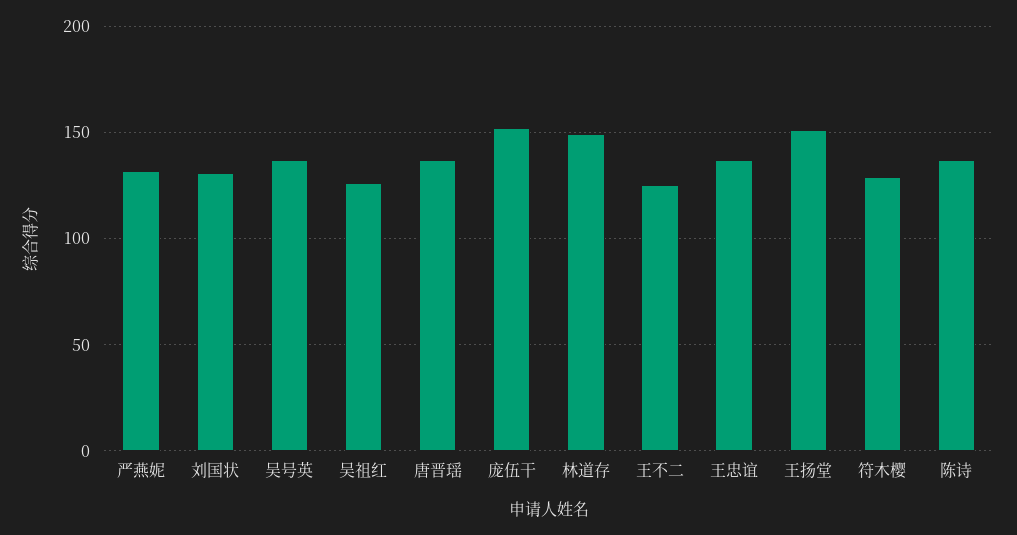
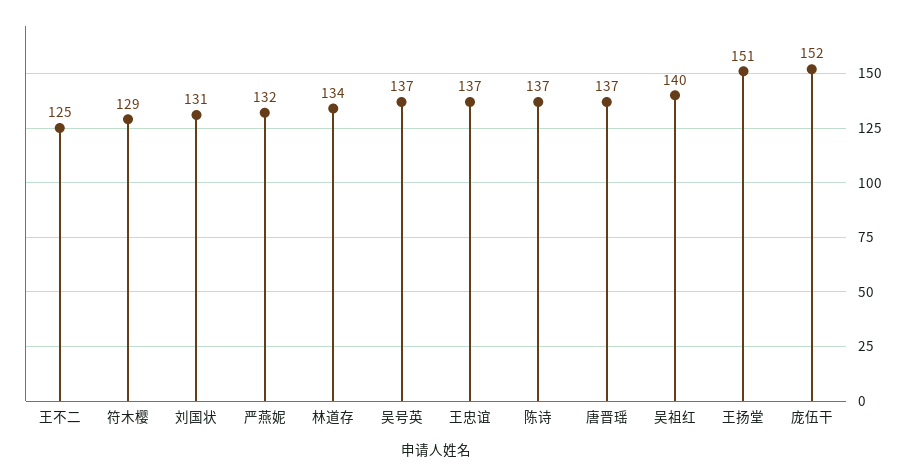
  {
    "严燕妮": 132,
    "刘国状": 131,
    "吴号英": 137,
-   "吴祖红": 125,
+   "吴祖红": 140,
    "唐晋瑶": 137,
    "庞伍干": 152,
-   "林道存": 150,
+   "林道存": 134,
    "王不二": 125,
    "王忠谊": 137,
    "王扬堂": 151,
    "符木樱": 129,
    "陈诗": 137
  }

